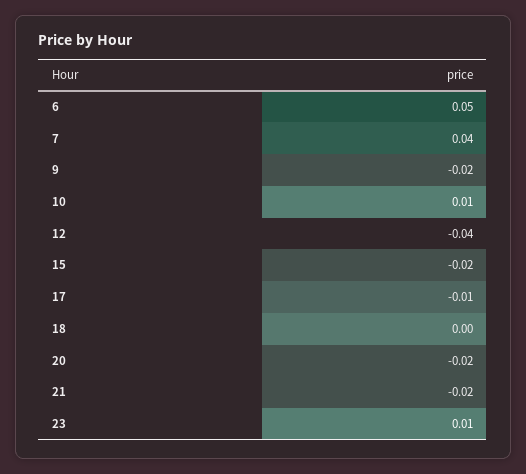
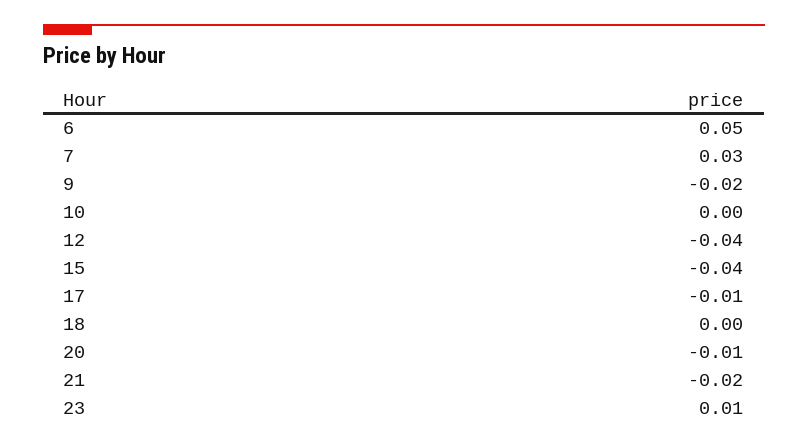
  {
    "6": 0.05,
-   "7": 0.04,
+   "7": 0.03,
    "9": -0.02,
-   "10": 0.01,
+   "10": 0,
    "12": -0.04,
-   "15": -0.02,
+   "15": -0.04,
    "17": -0.01,
    "18": 0,
-   "20": -0.02,
+   "20": -0.01,
    "21": -0.02,
    "23": 0.01
  }

